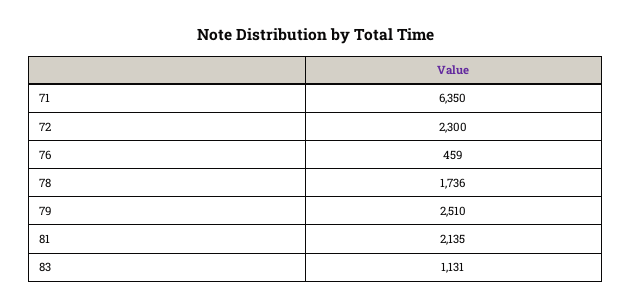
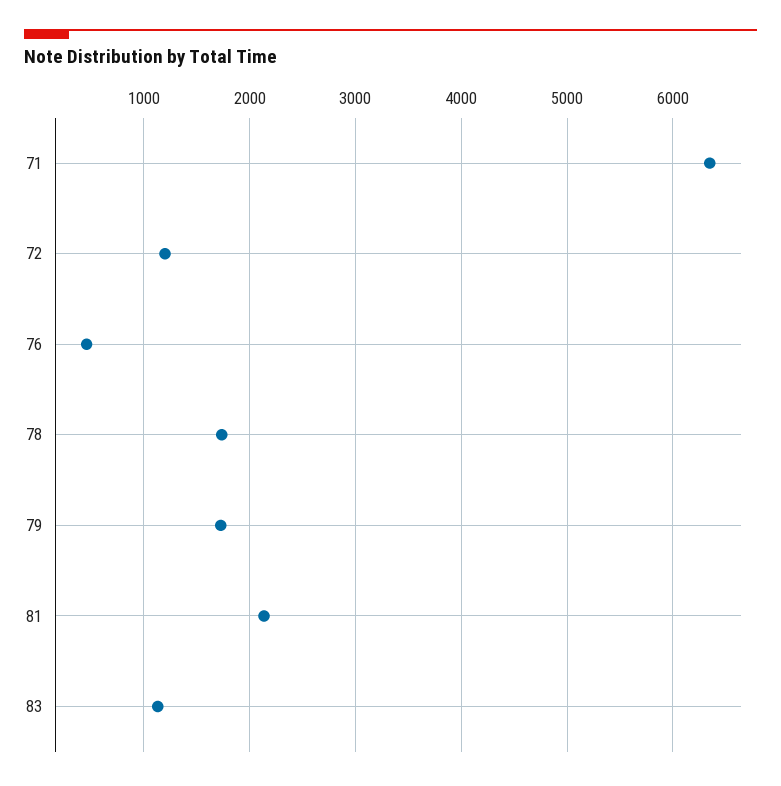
  {
    "71": 6350,
-   "72": 2300,
+   "72": 1200,
    "76": 459,
    "78": 1736,
-   "79": 2510,
+   "79": 1700,
    "81": 2135,
    "83": 1131
  }

